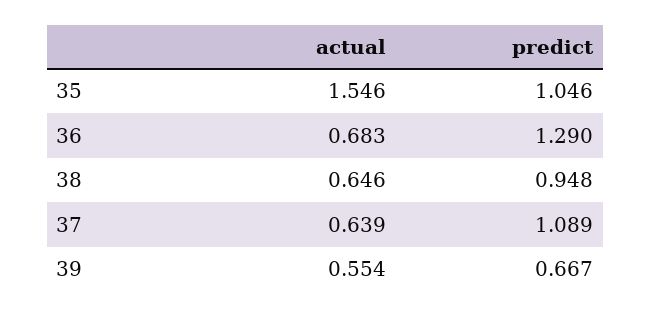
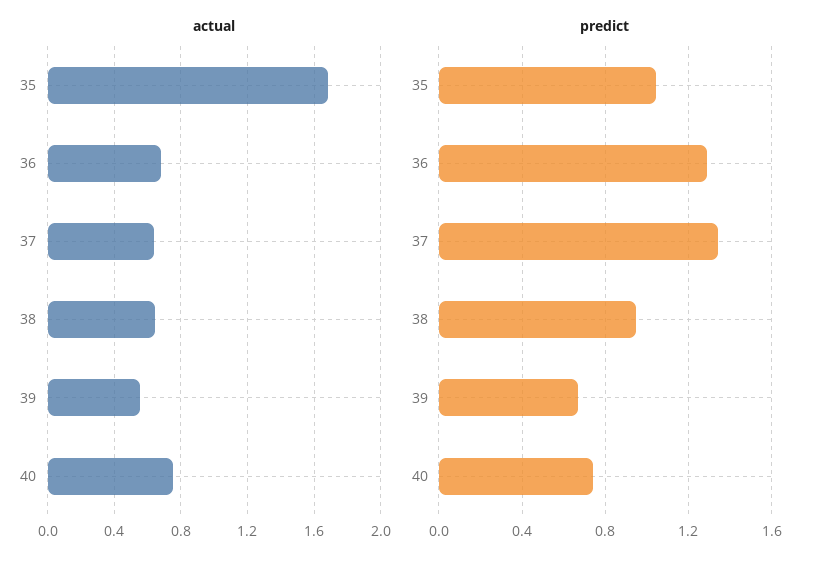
  {
    "actual": {
-     "35": 1.546,
+     "35": 1.7,
      "36": 0.683,
      "38": 0.646,
      "37": 0.639,
-     "39": 0.554
+     "39": 0.554,
+     "40": 0.75
    },
    "predict": {
      "35": 1.046,
      "36": 1.29,
      "38": 0.948,
-     "37": 1.089,
+     "37": 1.35,
-     "39": 0.667
+     "39": 0.667,
+     "40": 0.75
    }
  }

